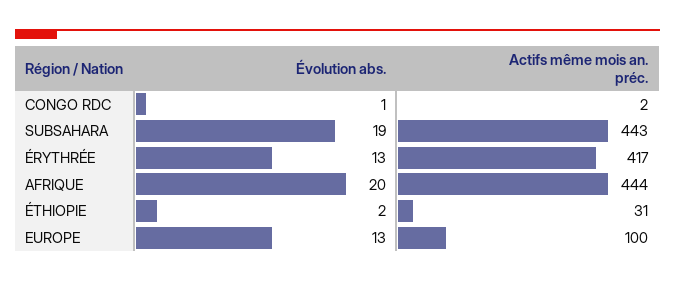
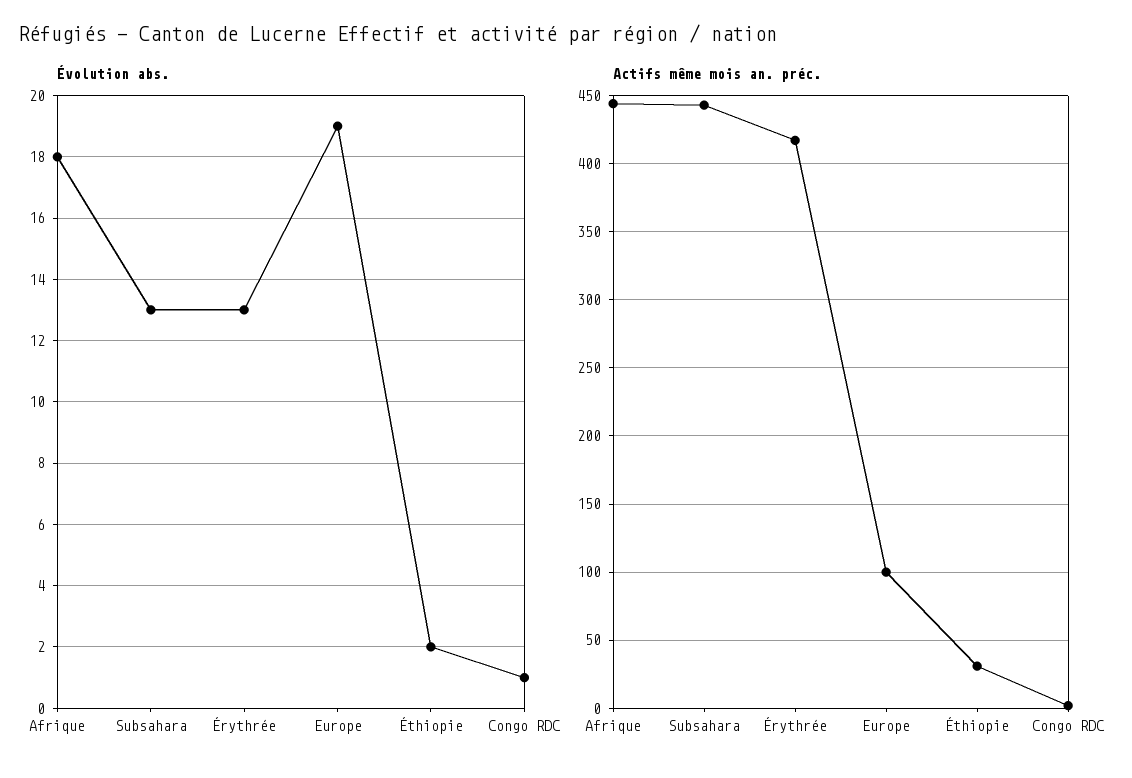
  {
    "Évolution abs.": {
      "CONGO RDC": 1,
-     "SUBSAHARA": 19,
+     "SUBSAHARA": 13,
      "ÉRYTHRÉE": 13,
-     "AFRIQUE": 20,
+     "AFRIQUE": 18,
      "ÉTHIOPIE": 2,
-     "EUROPE": 13
+     "EUROPE": 19
    },
    "Actifs même mois an. préc.": {
      "CONGO RDC": 2,
      "SUBSAHARA": 443,
      "ÉRYTHRÉE": 417,
      "AFRIQUE": 444,
      "ÉTHIOPIE": 31,
      "EUROPE": 100
    }
  }

